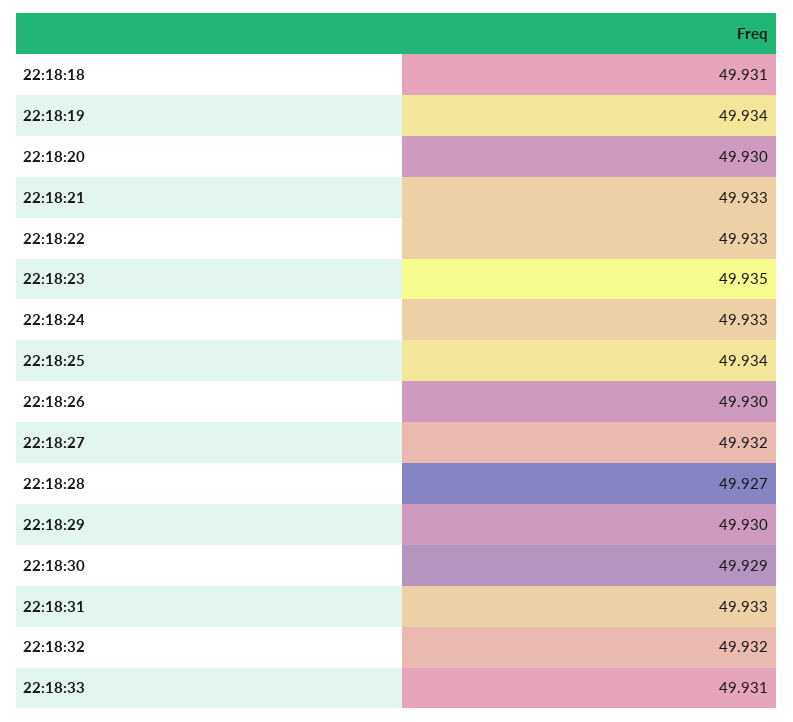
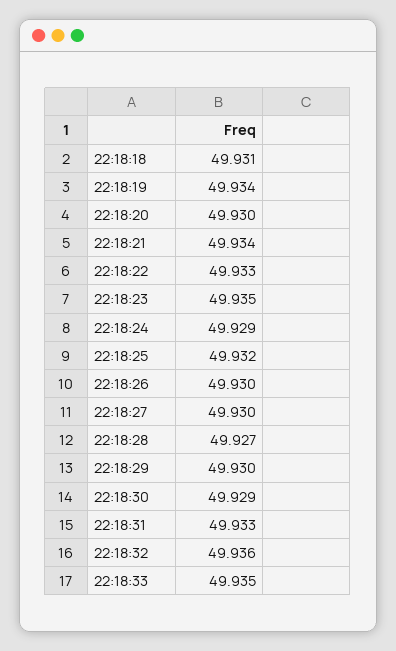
  {
    "22:18:18": 49.931,
    "22:18:19": 49.934,
    "22:18:20": 49.93,
-   "22:18:21": 49.933,
+   "22:18:21": 49.934,
    "22:18:22": 49.933,
    "22:18:23": 49.935,
-   "22:18:24": 49.933,
+   "22:18:24": 49.929,
-   "22:18:25": 49.934,
+   "22:18:25": 49.932,
    "22:18:26": 49.93,
-   "22:18:27": 49.932,
+   "22:18:27": 49.93,
    "22:18:28": 49.927,
    "22:18:29": 49.93,
    "22:18:30": 49.929,
    "22:18:31": 49.933,
-   "22:18:32": 49.932,
+   "22:18:32": 49.936,
-   "22:18:33": 49.931
+   "22:18:33": 49.935
  }

